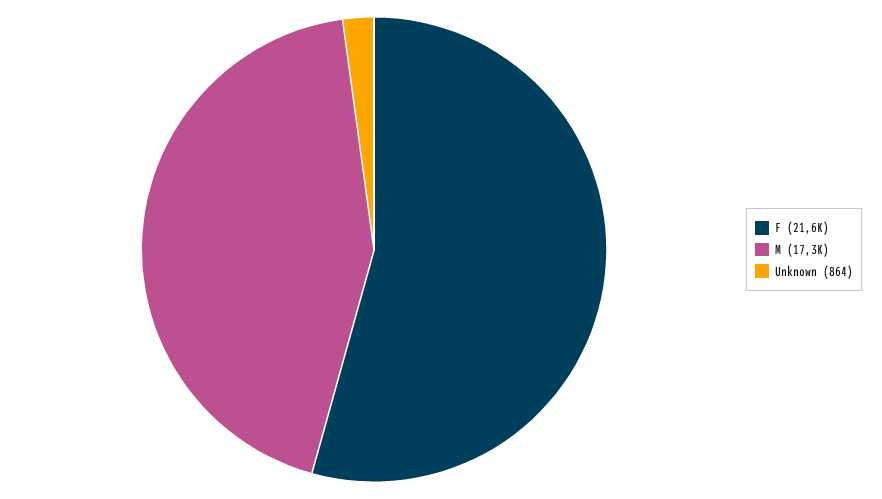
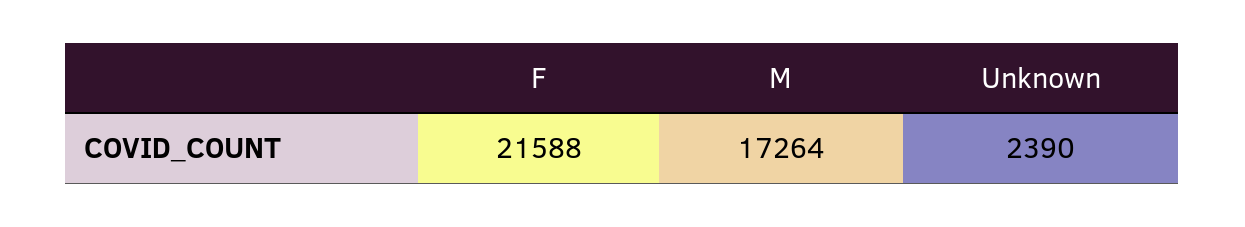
  {
    "F": 21588,
    "M": 17264,
-   "Unknown": 864
+   "Unknown": 2390
  }

